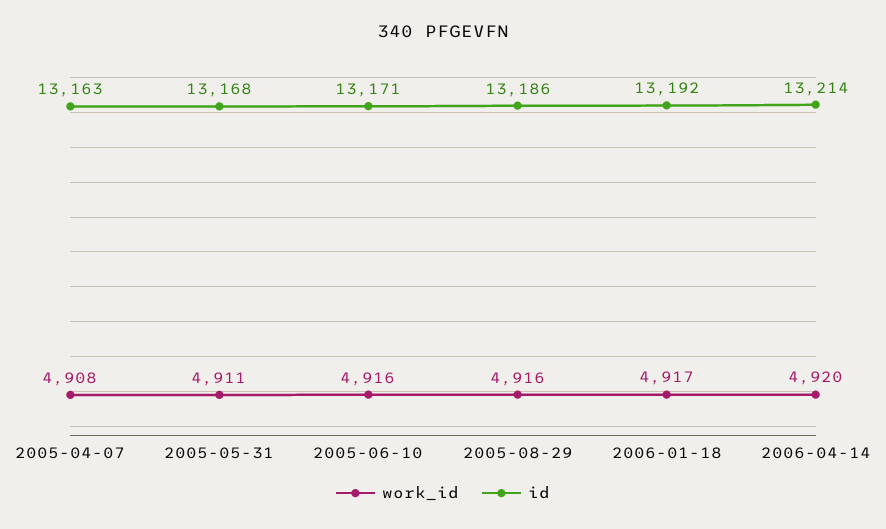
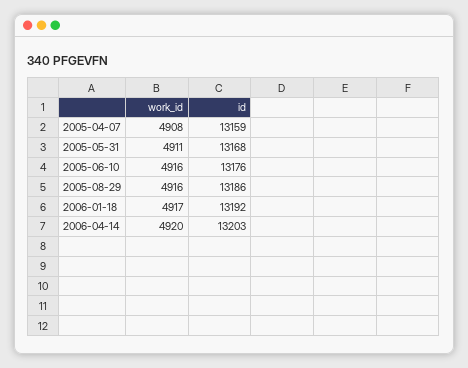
  {
    "work_id": {
      "2005-04-07": 4908,
      "2005-05-31": 4911,
      "2005-06-10": 4916,
      "2005-08-29": 4916,
      "2006-01-18": 4917,
      "2006-04-14": 4920
    },
    "id": {
-     "2005-04-07": 13163,
+     "2005-04-07": 13159,
      "2005-05-31": 13168,
-     "2005-06-10": 13171,
+     "2005-06-10": 13176,
      "2005-08-29": 13186,
      "2006-01-18": 13192,
-     "2006-04-14": 13214
+     "2006-04-14": 13203
    }
  }

